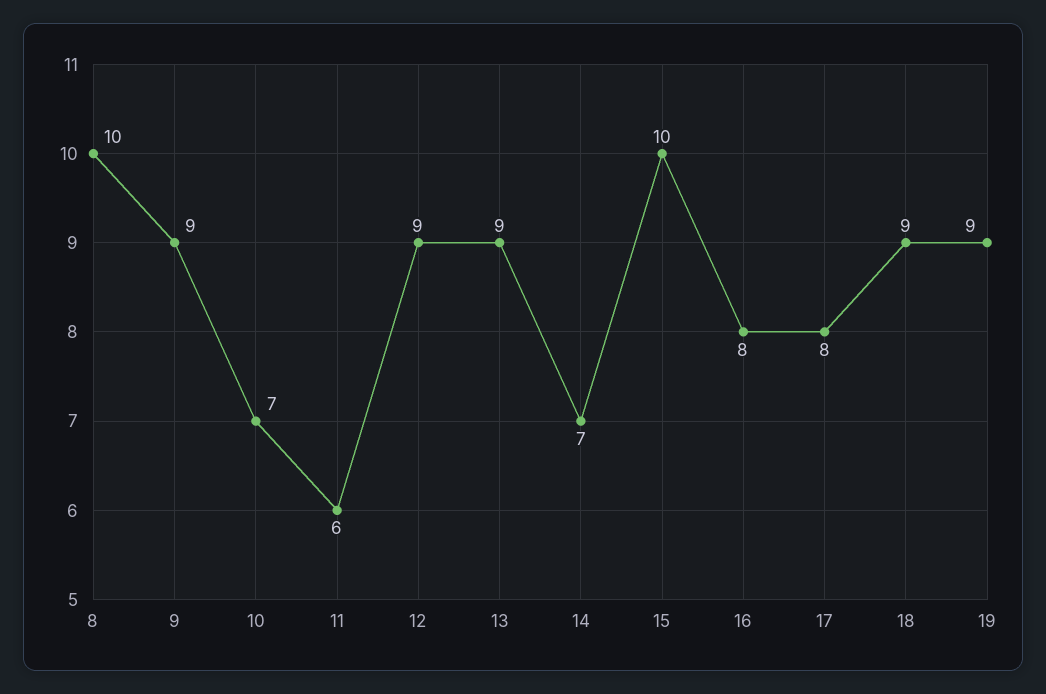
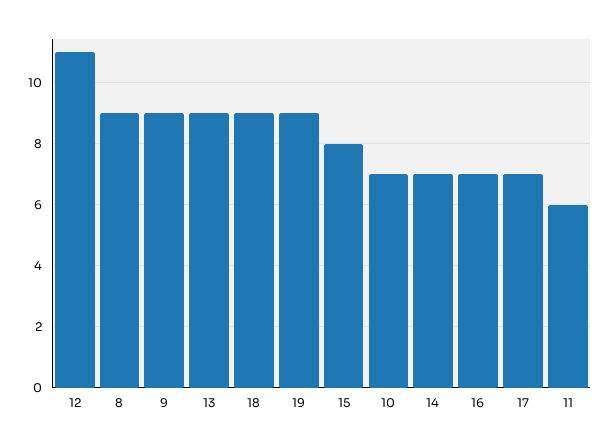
  {
-   "8": 10,
+   "8": 9,
    "9": 9,
    "10": 7,
    "11": 6,
-   "12": 9,
+   "12": 11,
    "13": 9,
    "14": 7,
-   "15": 10,
+   "15": 8,
-   "16": 8,
+   "16": 7,
-   "17": 8,
+   "17": 7,
    "18": 9,
    "19": 9
  }

